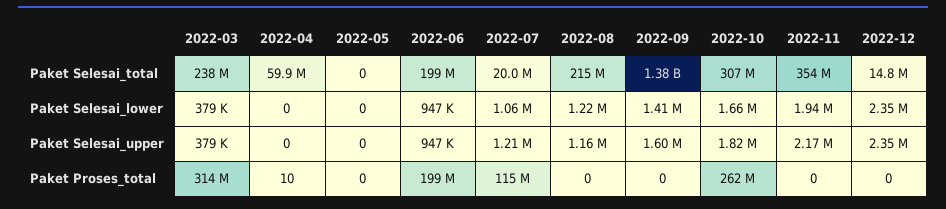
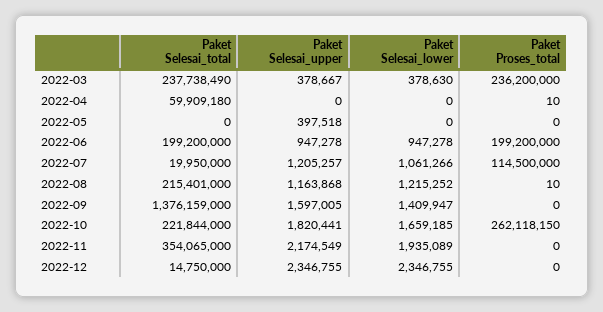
  {
    "2022-03": {
      "Paket Selesai_total": 237738490,
      "Paket Selesai_lower": 378630,
      "Paket Selesai_upper": 378667,
-     "Paket Proses_total": 314000000
+     "Paket Proses_total": 236200000
    },
    "2022-04": {
      "Paket Selesai_total": 59909180,
      "Paket Selesai_lower": 0,
      "Paket Selesai_upper": 0,
      "Paket Proses_total": 10
    },
    "2022-05": {
      "Paket Selesai_total": 0,
      "Paket Selesai_lower": 0,
-     "Paket Selesai_upper": 0,
+     "Paket Selesai_upper": 397518,
      "Paket Proses_total": 0
    },
    "2022-06": {
      "Paket Selesai_total": 199200000,
      "Paket Selesai_lower": 947278,
      "Paket Selesai_upper": 947278,
      "Paket Proses_total": 199200000
    },
    "2022-07": {
      "Paket Selesai_total": 19950000,
      "Paket Selesai_lower": 1061266,
      "Paket Selesai_upper": 1205257,
      "Paket Proses_total": 114500000
    },
    "2022-08": {
      "Paket Selesai_total": 215401000,
      "Paket Selesai_lower": 1215252,
      "Paket Selesai_upper": 1163868,
-     "Paket Proses_total": 0
+     "Paket Proses_total": 10
    },
    "2022-09": {
      "Paket Selesai_total": 1376159000,
      "Paket Selesai_lower": 1409947,
      "Paket Selesai_upper": 1597005,
      "Paket Proses_total": 0
    },
    "2022-10": {
-     "Paket Selesai_total": 307000000,
+     "Paket Selesai_total": 221844000,
      "Paket Selesai_lower": 1659185,
      "Paket Selesai_upper": 1820441,
      "Paket Proses_total": 262118150
    },
    "2022-11": {
      "Paket Selesai_total": 354065000,
      "Paket Selesai_lower": 1935089,
      "Paket Selesai_upper": 2174549,
      "Paket Proses_total": 0
    },
    "2022-12": {
      "Paket Selesai_total": 14750000,
      "Paket Selesai_lower": 2346755,
      "Paket Selesai_upper": 2346755,
      "Paket Proses_total": 0
    }
  }

